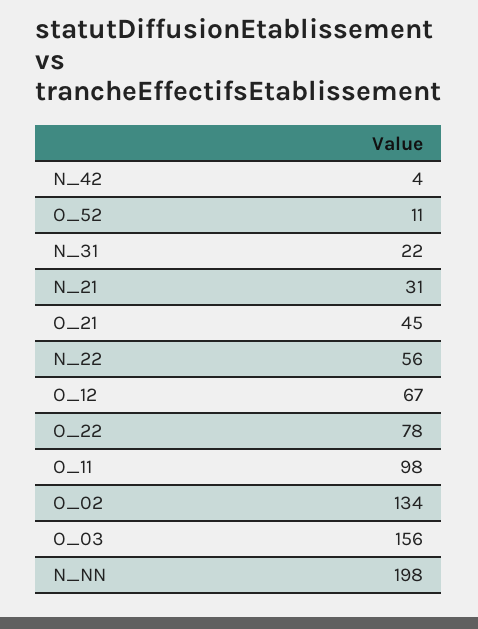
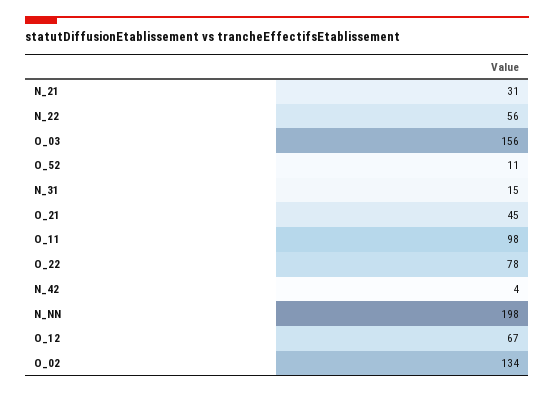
  {
    "N_42": 4,
    "O_52": 11,
-   "N_31": 22,
+   "N_31": 15,
    "N_21": 31,
    "O_21": 45,
    "N_22": 56,
    "O_12": 67,
    "O_22": 78,
    "O_11": 98,
    "O_02": 134,
    "O_03": 156,
    "N_NN": 198
  }

